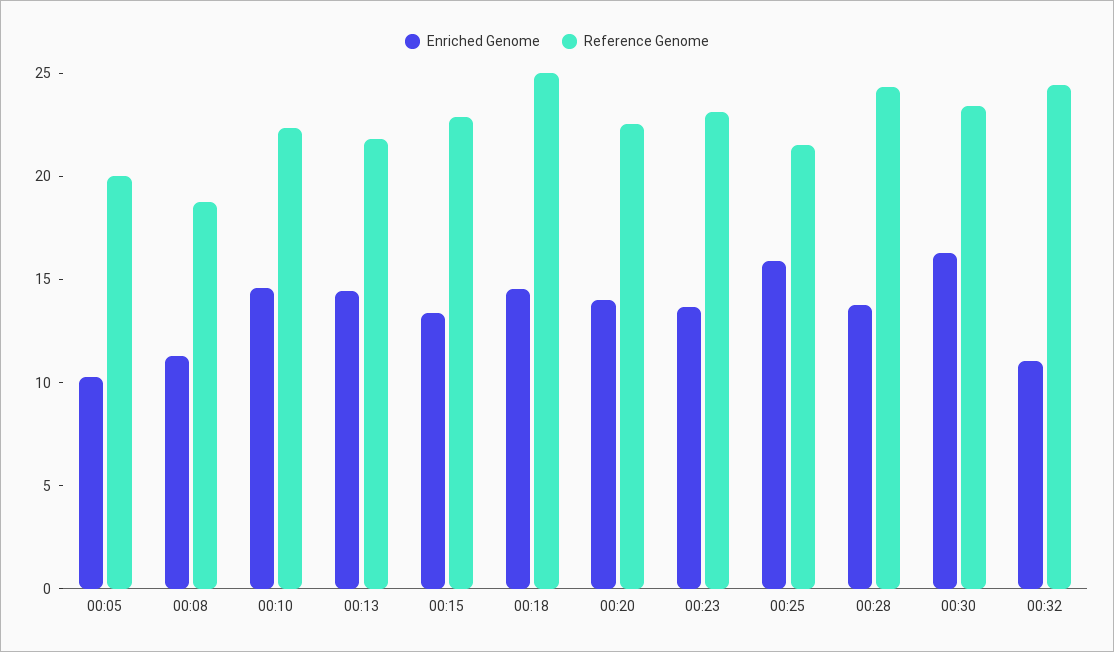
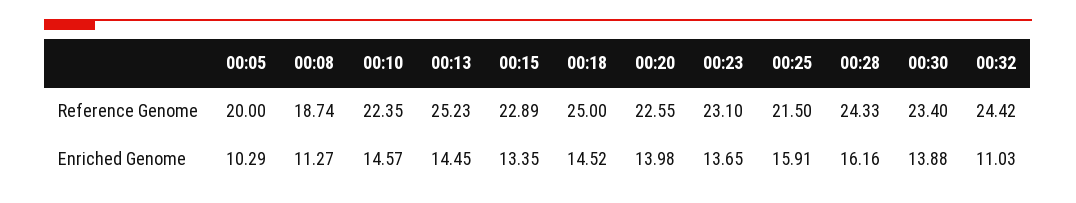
  {
    "Enriched Genome": {
      "00:05": 10.29,
      "00:08": 11.27,
      "00:10": 14.57,
      "00:13": 14.45,
      "00:15": 13.35,
      "00:18": 14.52,
      "00:20": 13.98,
      "00:23": 13.65,
      "00:25": 15.91,
-     "00:28": 14,
+     "00:28": 16.16,
-     "00:30": 16,
+     "00:30": 13.88,
      "00:32": 11.03
    },
    "Reference Genome": {
      "00:05": 20,
      "00:08": 18.74,
      "00:10": 22.35,
-     "00:13": 22,
+     "00:13": 25.23,
      "00:15": 22.89,
      "00:18": 25,
      "00:20": 22.55,
      "00:23": 23.1,
      "00:25": 21.5,
      "00:28": 24.33,
      "00:30": 23.4,
      "00:32": 24.42
    }
  }

